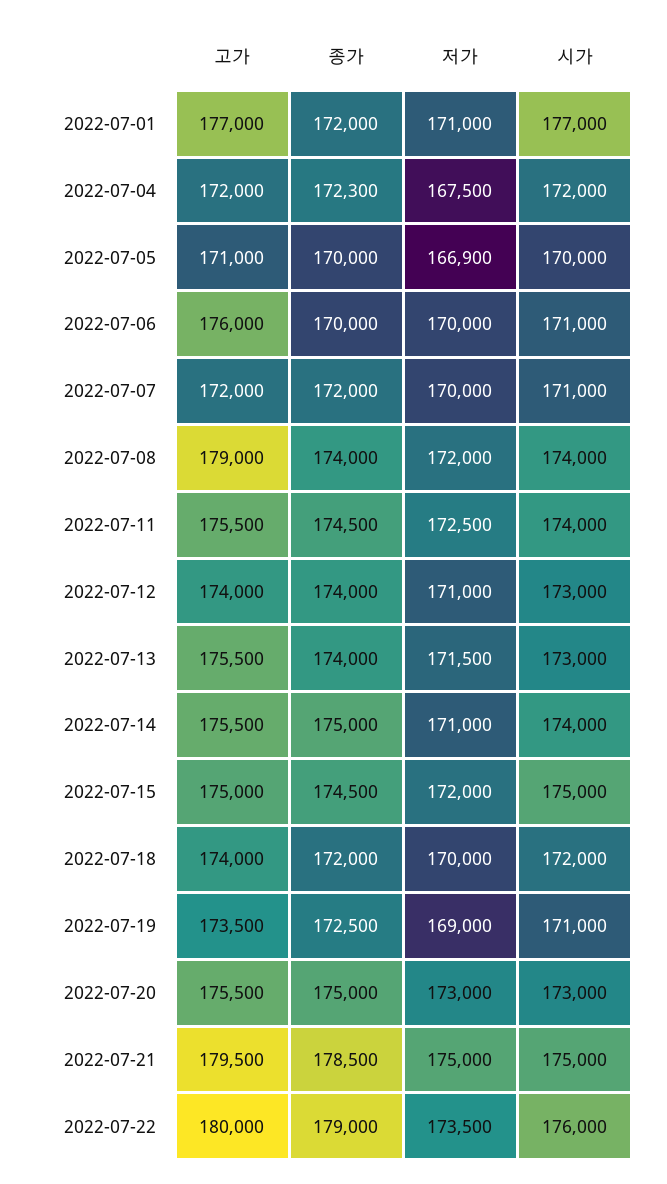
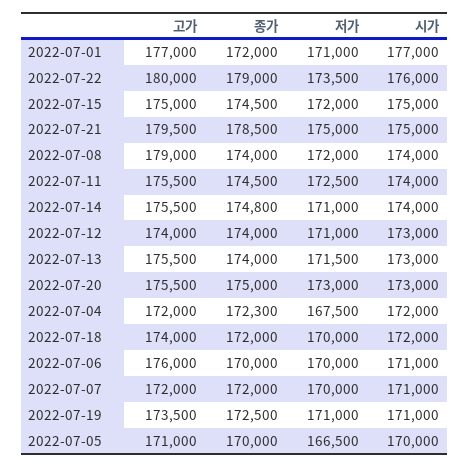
  {
    "고가": {
      "2022-07-01": 177000,
      "2022-07-04": 172000,
      "2022-07-05": 171000,
      "2022-07-06": 176000,
      "2022-07-07": 172000,
      "2022-07-08": 179000,
      "2022-07-11": 175500,
      "2022-07-12": 174000,
      "2022-07-13": 175500,
      "2022-07-14": 175500,
      "2022-07-15": 175000,
      "2022-07-18": 174000,
      "2022-07-19": 173500,
      "2022-07-20": 175500,
      "2022-07-21": 179500,
      "2022-07-22": 180000
    },
    "종가": {
      "2022-07-01": 172000,
      "2022-07-04": 172300,
      "2022-07-05": 170000,
      "2022-07-06": 170000,
      "2022-07-07": 172000,
      "2022-07-08": 174000,
      "2022-07-11": 174500,
      "2022-07-12": 174000,
      "2022-07-13": 174000,
-     "2022-07-14": 175000,
+     "2022-07-14": 174800,
      "2022-07-15": 174500,
      "2022-07-18": 172000,
      "2022-07-19": 172500,
      "2022-07-20": 175000,
      "2022-07-21": 178500,
      "2022-07-22": 179000
    },
    "저가": {
      "2022-07-01": 171000,
      "2022-07-04": 167500,
-     "2022-07-05": 166900,
+     "2022-07-05": 166500,
      "2022-07-06": 170000,
      "2022-07-07": 170000,
      "2022-07-08": 172000,
      "2022-07-11": 172500,
      "2022-07-12": 171000,
      "2022-07-13": 171500,
      "2022-07-14": 171000,
      "2022-07-15": 172000,
      "2022-07-18": 170000,
-     "2022-07-19": 169000,
+     "2022-07-19": 171000,
      "2022-07-20": 173000,
      "2022-07-21": 175000,
      "2022-07-22": 173500
    },
    "시가": {
      "2022-07-01": 177000,
      "2022-07-04": 172000,
      "2022-07-05": 170000,
      "2022-07-06": 171000,
      "2022-07-07": 171000,
      "2022-07-08": 174000,
      "2022-07-11": 174000,
      "2022-07-12": 173000,
      "2022-07-13": 173000,
      "2022-07-14": 174000,
      "2022-07-15": 175000,
      "2022-07-18": 172000,
      "2022-07-19": 171000,
      "2022-07-20": 173000,
      "2022-07-21": 175000,
      "2022-07-22": 176000
    }
  }

